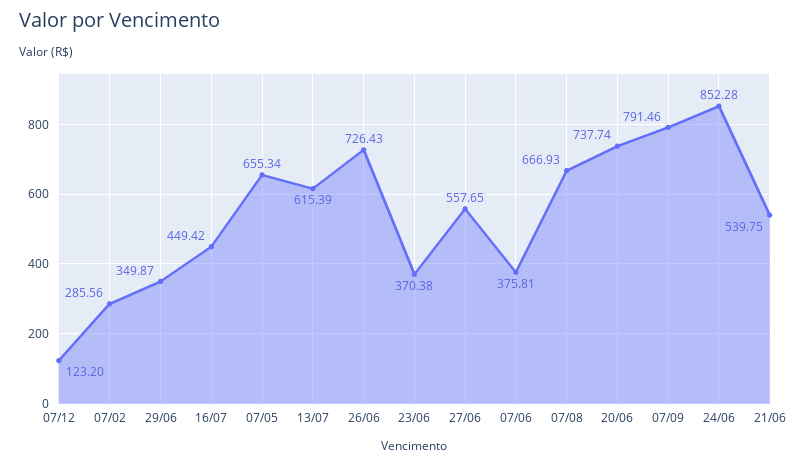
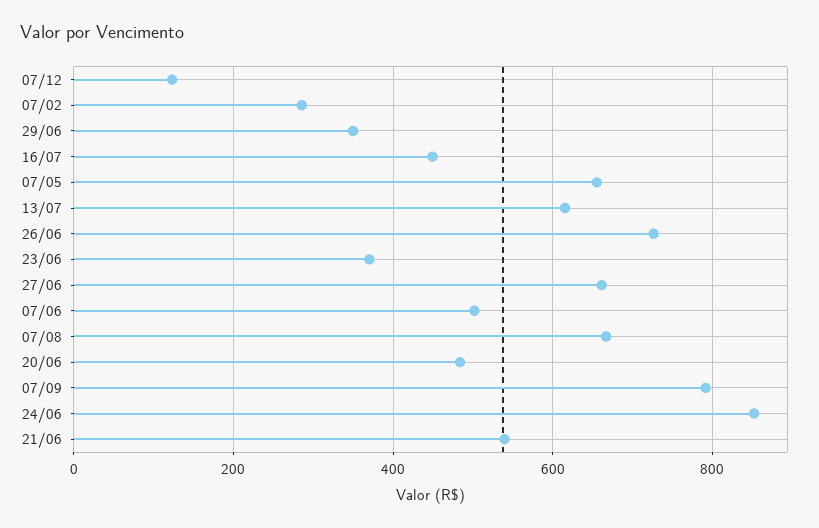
  {
    "07/12": 123.2,
    "07/02": 285.56,
    "29/06": 349.87,
    "16/07": 449.42,
    "07/05": 655.34,
    "13/07": 615.39,
    "26/06": 726.43,
    "23/06": 370.38,
-   "27/06": 557.65,
+   "27/06": 660,
-   "07/06": 375.81,
+   "07/06": 500,
    "07/08": 666.93,
-   "20/06": 737.74,
+   "20/06": 480,
    "07/09": 791.46,
    "24/06": 852.28,
    "21/06": 539.75
  }

